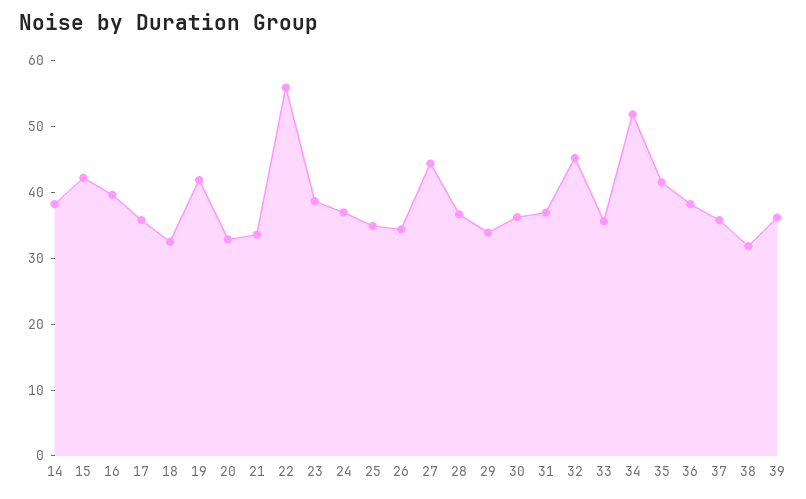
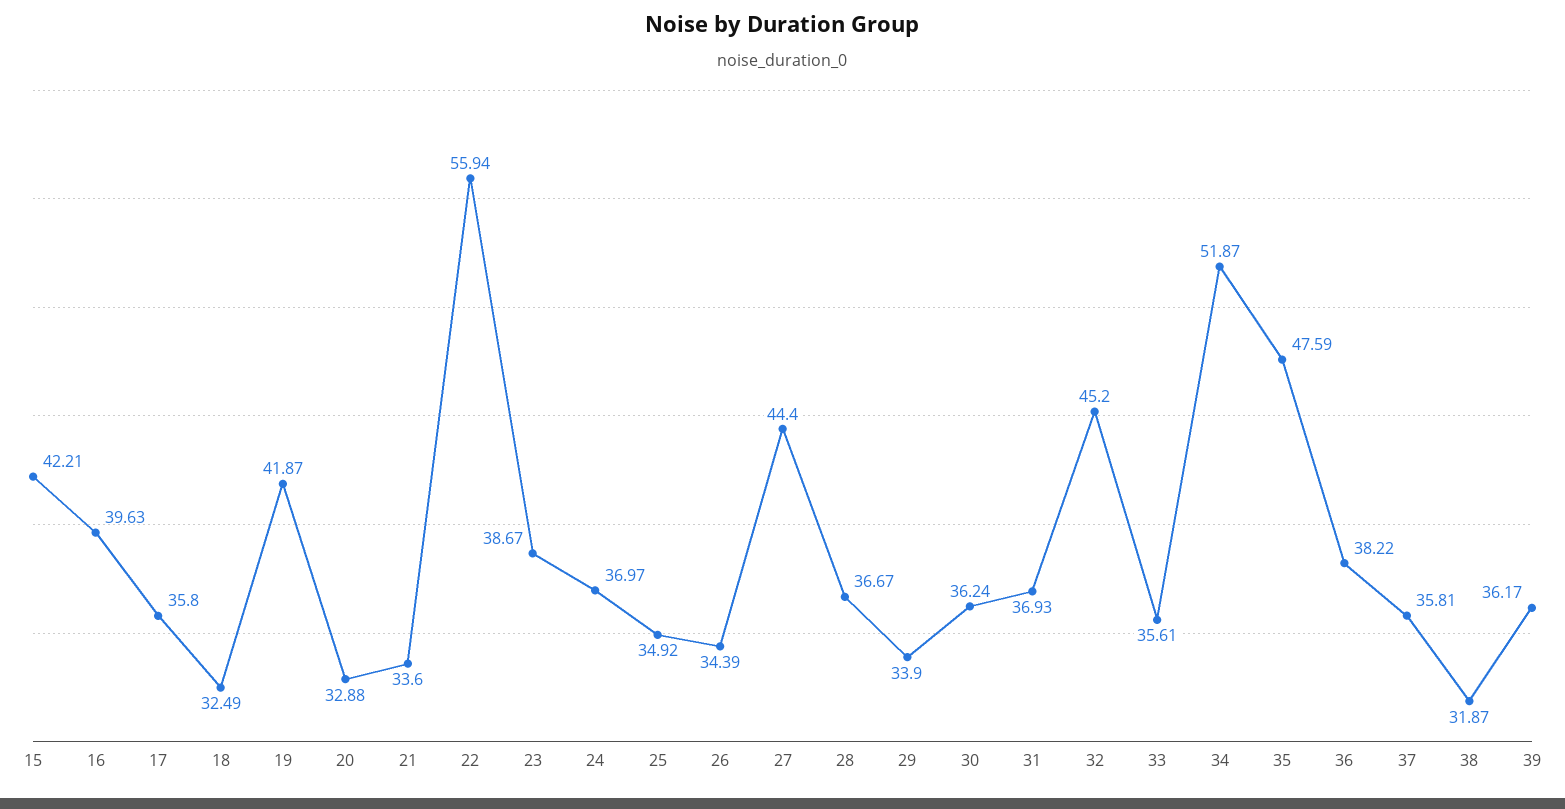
  {
-   "14": 38,
    "15": 42.21,
    "16": 39.63,
    "17": 35.8,
    "18": 32.49,
    "19": 41.87,
    "20": 32.88,
    "21": 33.6,
    "22": 55.94,
    "23": 38.67,
    "24": 36.97,
    "25": 34.92,
    "26": 34.39,
    "27": 44.4,
    "28": 36.67,
    "29": 33.9,
    "30": 36.24,
    "31": 36.93,
    "32": 45.2,
    "33": 35.61,
    "34": 51.87,
-   "35": 42,
+   "35": 47.59,
    "36": 38.22,
    "37": 35.81,
    "38": 31.87,
    "39": 36.17
  }

